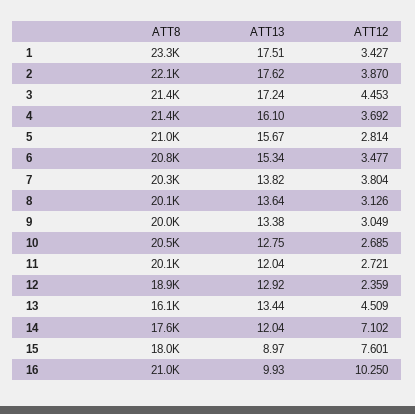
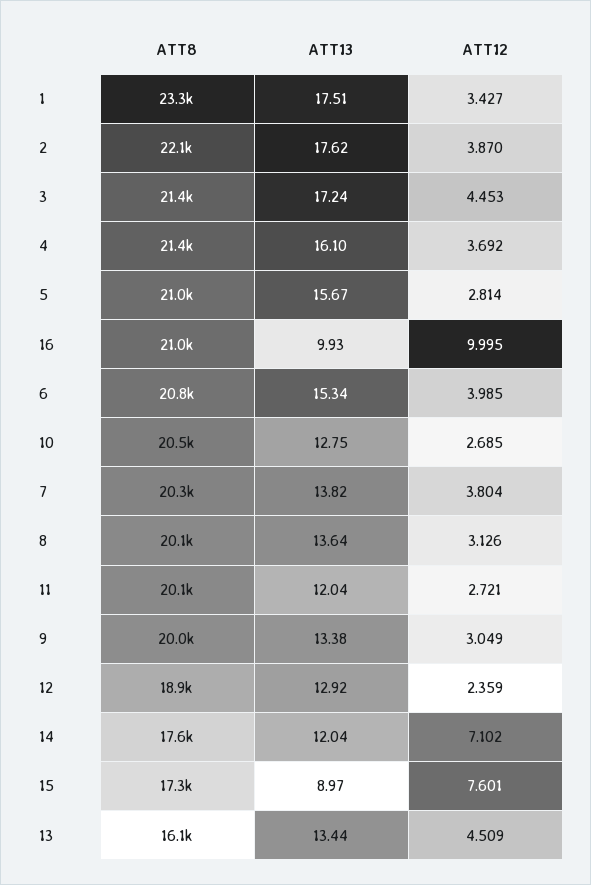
  {
    "ATT8": {
      "1": 23300,
      "2": 22100,
      "3": 21400,
      "4": 21400,
      "5": 21000,
      "6": 20800,
      "7": 20300,
      "8": 20100,
      "9": 20000,
      "10": 20500,
      "11": 20100,
      "12": 18900,
      "13": 16100,
      "14": 17600,
-     "15": 18000,
+     "15": 17300,
      "16": 21000
    },
    "ATT13": {
      "1": 17.51,
      "2": 17.62,
      "3": 17.24,
      "4": 16.1,
      "5": 15.67,
      "6": 15.34,
      "7": 13.82,
      "8": 13.64,
      "9": 13.38,
      "10": 12.75,
      "11": 12.04,
      "12": 12.92,
      "13": 13.44,
      "14": 12.04,
      "15": 8.97,
      "16": 9.93
    },
    "ATT12": {
      "1": 3.427,
      "2": 3.87,
      "3": 4.453,
      "4": 3.692,
      "5": 2.814,
-     "6": 3.477,
+     "6": 3.985,
      "7": 3.804,
      "8": 3.126,
      "9": 3.049,
      "10": 2.685,
      "11": 2.721,
      "12": 2.359,
      "13": 4.509,
      "14": 7.102,
      "15": 7.601,
-     "16": 10.25
+     "16": 9.995
    }
  }

